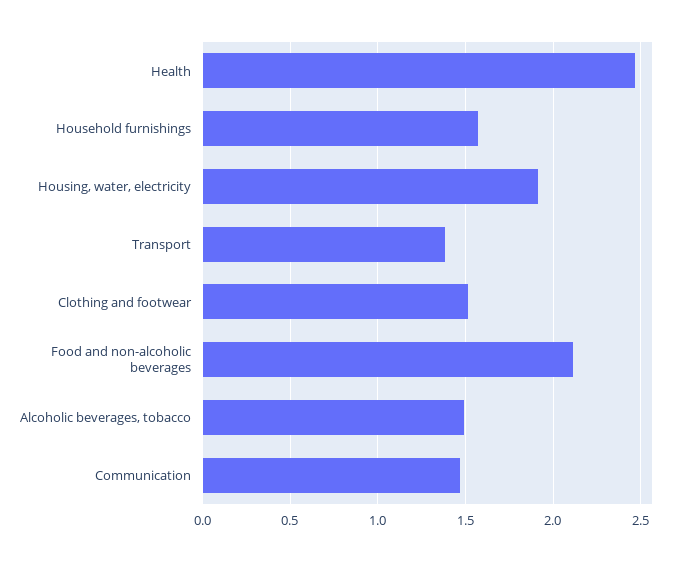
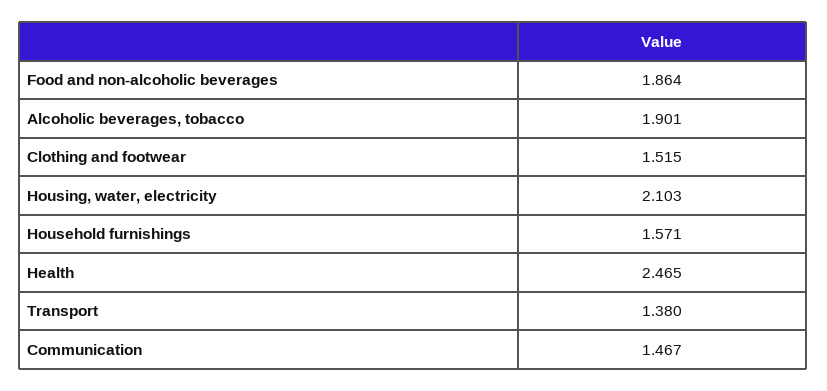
  {
    "Health": 2.465,
    "Household furnishings": 1.571,
-   "Housing, water, electricity": 1.9,
+   "Housing, water, electricity": 2.103,
    "Transport": 1.38,
    "Clothing and footwear": 1.515,
-   "Food and non-alcoholic beverages": 2.1,
+   "Food and non-alcoholic beverages": 1.864,
-   "Alcoholic beverages, tobacco": 1.5,
+   "Alcoholic beverages, tobacco": 1.901,
    "Communication": 1.467
  }

